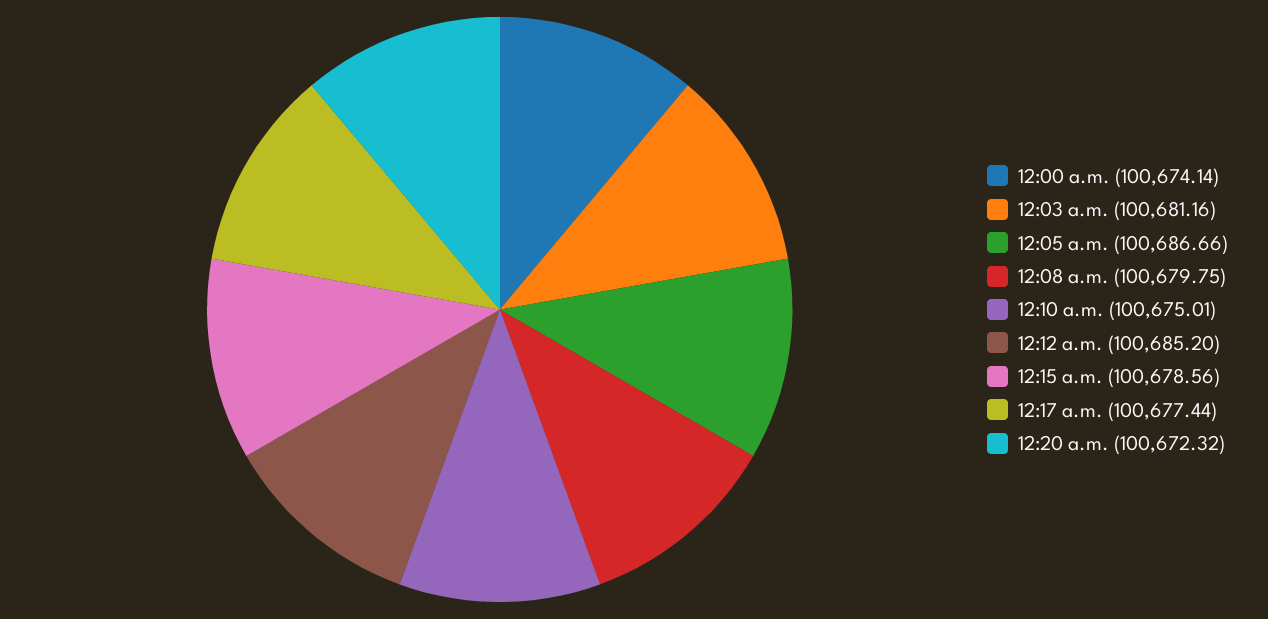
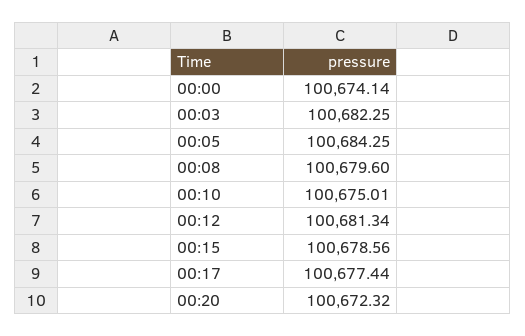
  {
    "12:00 a.m.": 100674.14,
-   "12:03 a.m.": 100681.16,
+   "12:03 a.m.": 100682.25,
-   "12:05 a.m.": 100686.66,
+   "12:05 a.m.": 100684.25,
-   "12:08 a.m.": 100679.75,
+   "12:08 a.m.": 100679.6,
    "12:10 a.m.": 100675.01,
-   "12:12 a.m.": 100685.2,
+   "12:12 a.m.": 100681.34,
    "12:15 a.m.": 100678.56,
    "12:17 a.m.": 100677.44,
    "12:20 a.m.": 100672.32
  }

